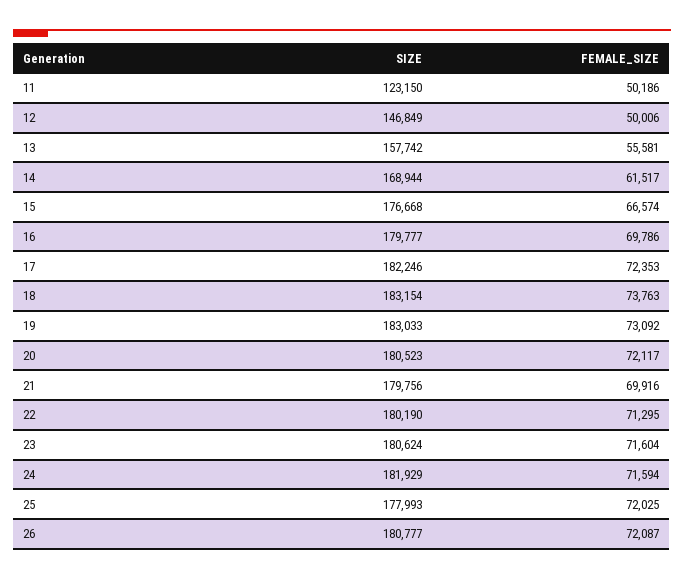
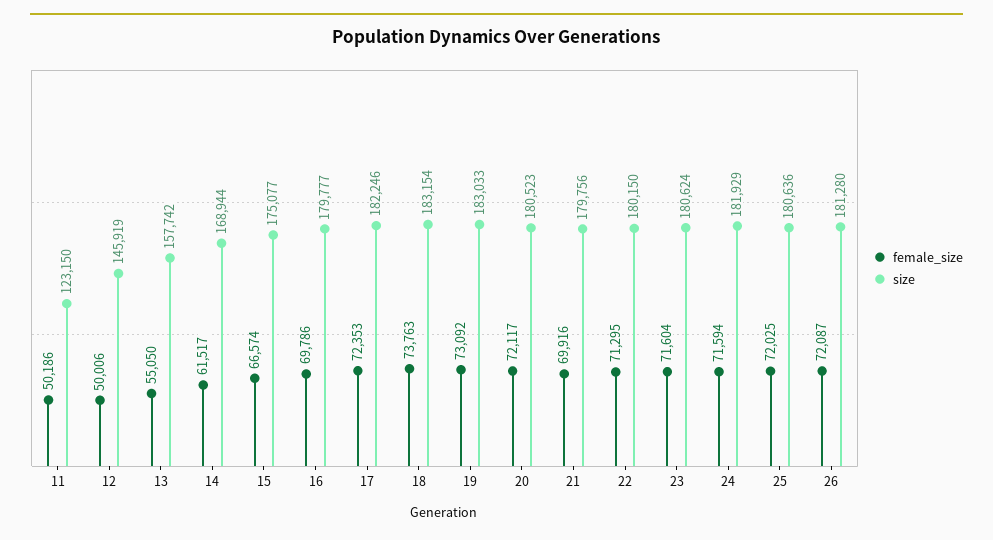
  {
    "SIZE": {
      "11": 123150,
-     "12": 146849,
+     "12": 145919,
      "13": 157742,
      "14": 168944,
-     "15": 176668,
+     "15": 175077,
      "16": 179777,
      "17": 182246,
      "18": 183154,
      "19": 183033,
      "20": 180523,
      "21": 179756,
-     "22": 180190,
+     "22": 180150,
      "23": 180624,
      "24": 181929,
-     "25": 177993,
+     "25": 180636,
-     "26": 180777
+     "26": 181280
    },
    "FEMALE_SIZE": {
      "11": 50186,
      "12": 50006,
-     "13": 55581,
+     "13": 55050,
      "14": 61517,
      "15": 66574,
      "16": 69786,
      "17": 72353,
      "18": 73763,
      "19": 73092,
      "20": 72117,
      "21": 69916,
      "22": 71295,
      "23": 71604,
      "24": 71594,
      "25": 72025,
      "26": 72087
    }
  }

